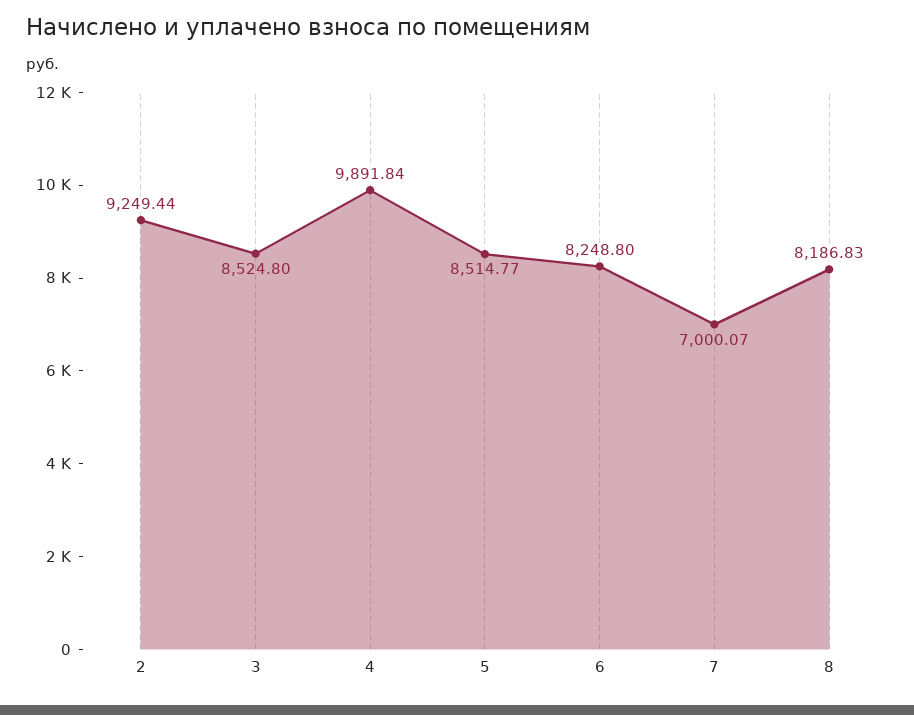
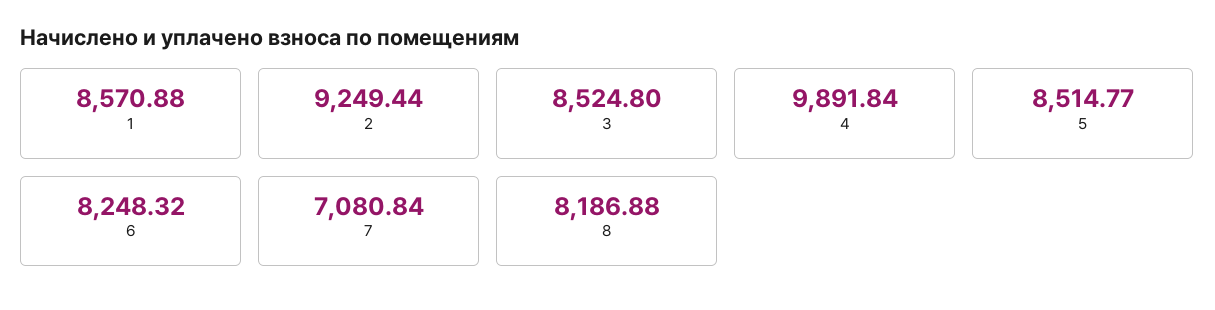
  {
    "2": 9249.44,
    "3": 8524.8,
    "4": 9891.84,
    "5": 8514.77,
-   "6": 8248.8,
+   "6": 8248.32,
-   "7": 7000.07,
+   "7": 7080.84,
-   "8": 8186.83
+   "8": 8186.88,
+   "1": 8570.88
  }

